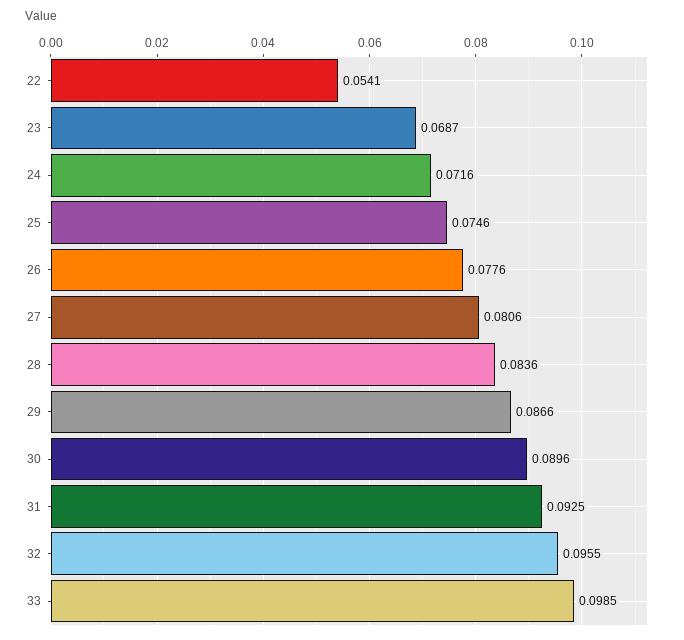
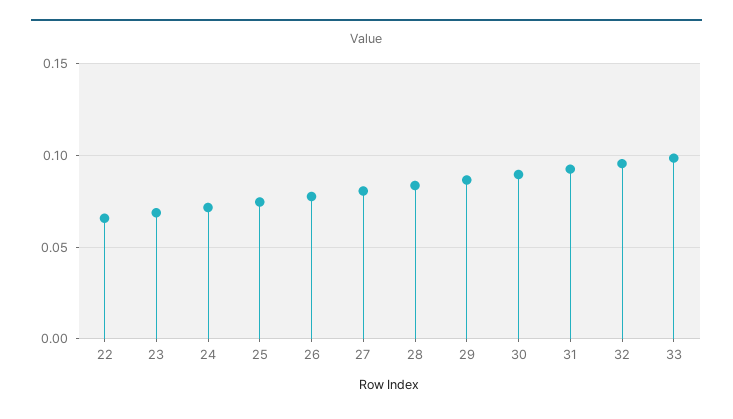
  {
-   "22": 0.0541,
+   "22": 0.065,
    "23": 0.0687,
    "24": 0.0716,
    "25": 0.0746,
    "26": 0.0776,
    "27": 0.0806,
    "28": 0.0836,
    "29": 0.0866,
    "30": 0.0896,
    "31": 0.0925,
    "32": 0.0955,
    "33": 0.0985
  }

